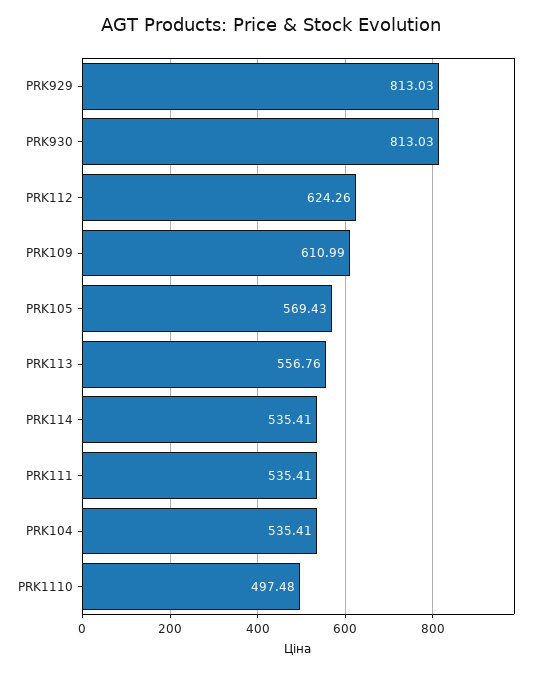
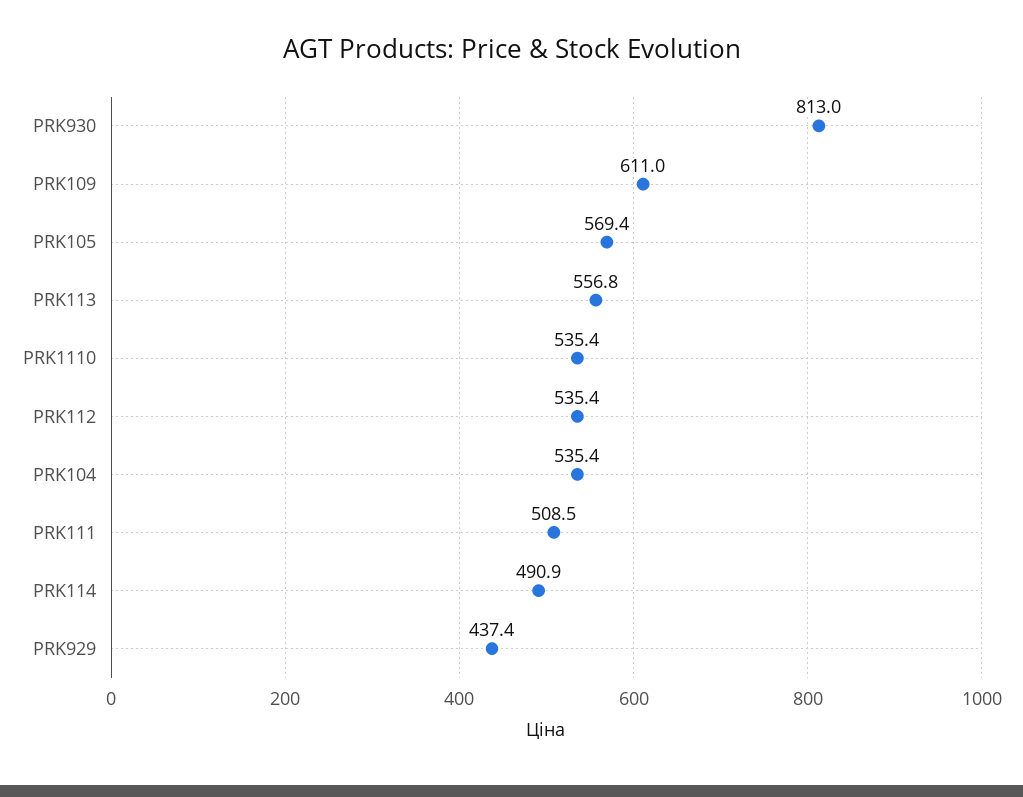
  {
-   "PRK929": 813.03,
+   "PRK929": 437.4,
    "PRK930": 813.03,
-   "PRK112": 624.26,
+   "PRK112": 535.4,
    "PRK109": 610.99,
    "PRK105": 569.43,
    "PRK113": 556.76,
-   "PRK114": 535.41,
+   "PRK114": 490.9,
-   "PRK111": 535.41,
+   "PRK111": 508.5,
    "PRK104": 535.41,
-   "PRK1110": 497.48
+   "PRK1110": 535.4
  }

